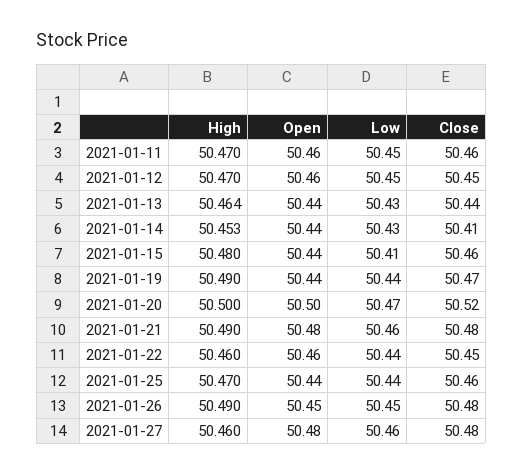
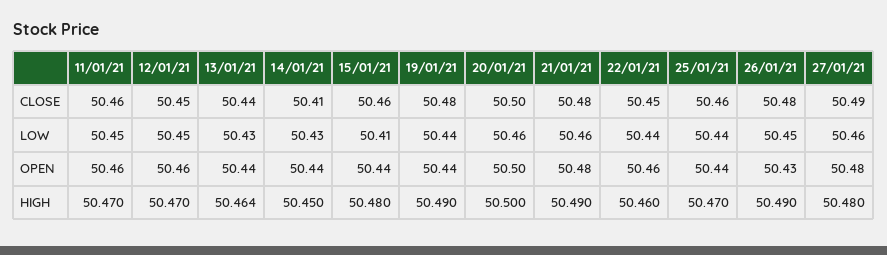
  {
    "High": {
      "2021-01-11": 50.47,
      "2021-01-12": 50.47,
      "2021-01-13": 50.464,
-     "2021-01-14": 50.453,
+     "2021-01-14": 50.45,
      "2021-01-15": 50.48,
      "2021-01-19": 50.49,
      "2021-01-20": 50.5,
      "2021-01-21": 50.49,
      "2021-01-22": 50.46,
      "2021-01-25": 50.47,
      "2021-01-26": 50.49,
-     "2021-01-27": 50.46
+     "2021-01-27": 50.48
    },
    "Open": {
      "2021-01-11": 50.46,
      "2021-01-12": 50.46,
      "2021-01-13": 50.44,
      "2021-01-14": 50.44,
      "2021-01-15": 50.44,
      "2021-01-19": 50.44,
      "2021-01-20": 50.5,
      "2021-01-21": 50.48,
      "2021-01-22": 50.46,
      "2021-01-25": 50.44,
-     "2021-01-26": 50.45,
+     "2021-01-26": 50.43,
      "2021-01-27": 50.48
    },
    "Low": {
      "2021-01-11": 50.45,
      "2021-01-12": 50.45,
      "2021-01-13": 50.43,
      "2021-01-14": 50.43,
      "2021-01-15": 50.41,
      "2021-01-19": 50.44,
-     "2021-01-20": 50.47,
+     "2021-01-20": 50.46,
      "2021-01-21": 50.46,
      "2021-01-22": 50.44,
      "2021-01-25": 50.44,
      "2021-01-26": 50.45,
      "2021-01-27": 50.46
    },
    "Close": {
      "2021-01-11": 50.46,
      "2021-01-12": 50.45,
      "2021-01-13": 50.44,
      "2021-01-14": 50.41,
      "2021-01-15": 50.46,
-     "2021-01-19": 50.47,
+     "2021-01-19": 50.48,
-     "2021-01-20": 50.52,
+     "2021-01-20": 50.5,
      "2021-01-21": 50.48,
      "2021-01-22": 50.45,
      "2021-01-25": 50.46,
      "2021-01-26": 50.48,
-     "2021-01-27": 50.48
+     "2021-01-27": 50.49
    }
  }

